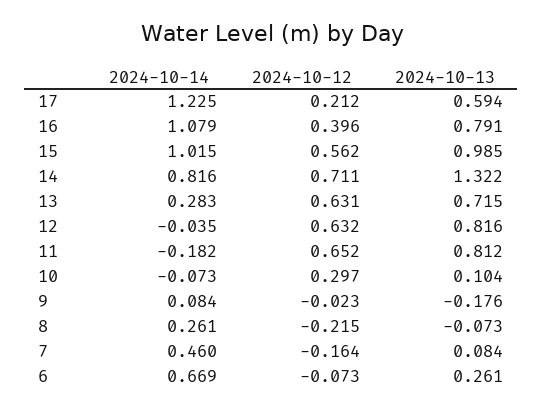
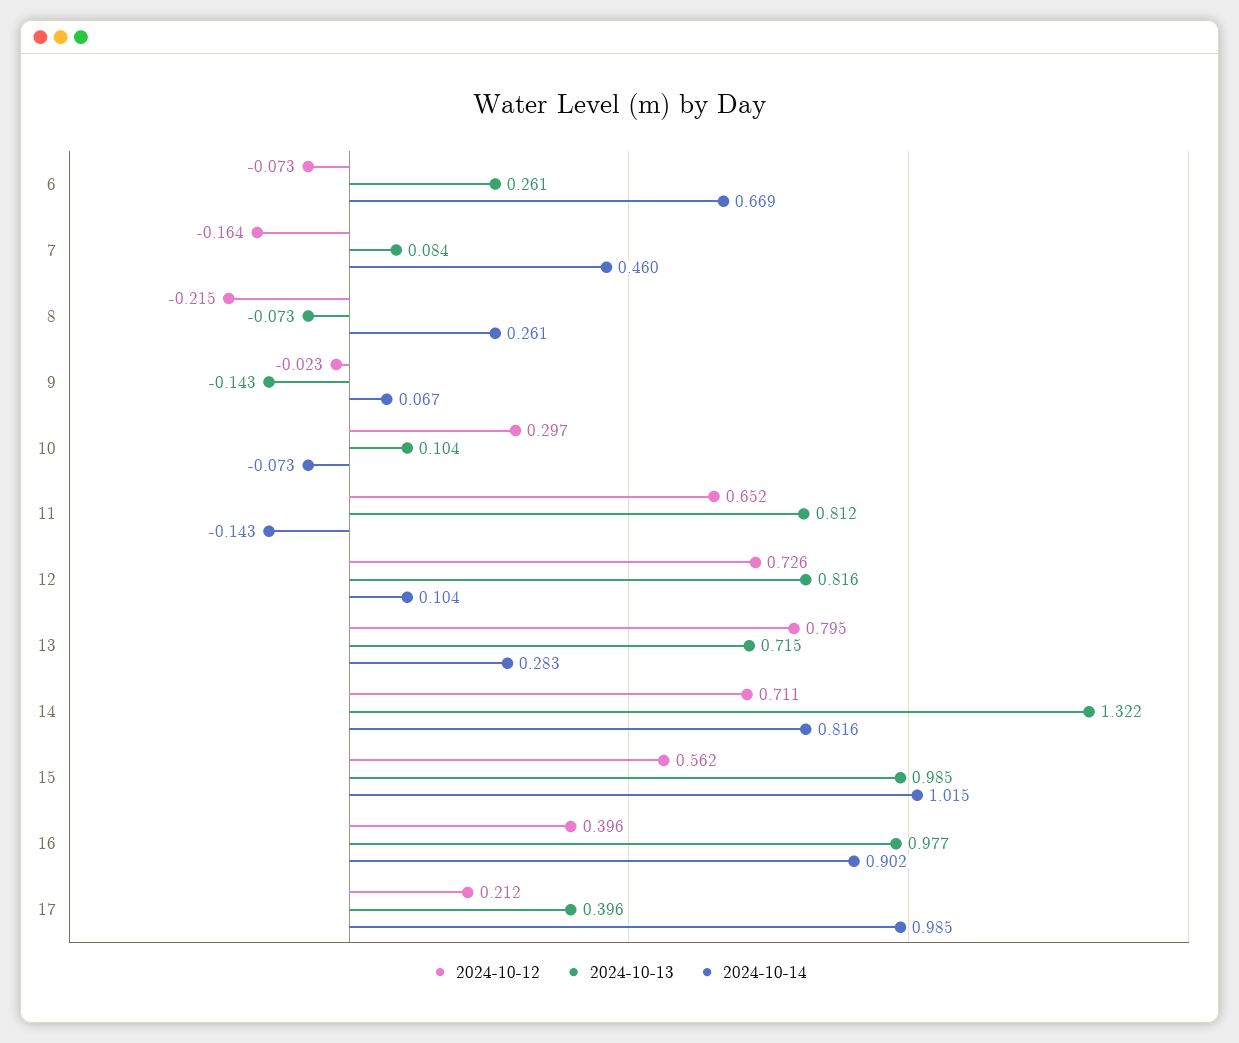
  {
    "2024-10-14": {
-     "17": 1.225,
+     "17": 0.985,
-     "16": 1.079,
+     "16": 0.902,
      "15": 1.015,
      "14": 0.816,
      "13": 0.283,
-     "12": -0.035,
+     "12": 0.104,
-     "11": -0.182,
+     "11": -0.143,
      "10": -0.073,
-     "9": 0.084,
+     "9": 0.067,
      "8": 0.261,
      "7": 0.46,
      "6": 0.669
    },
    "2024-10-12": {
      "17": 0.212,
      "16": 0.396,
      "15": 0.562,
      "14": 0.711,
-     "13": 0.631,
+     "13": 0.795,
-     "12": 0.632,
+     "12": 0.726,
      "11": 0.652,
      "10": 0.297,
      "9": -0.023,
      "8": -0.215,
      "7": -0.164,
      "6": -0.073
    },
    "2024-10-13": {
-     "17": 0.594,
+     "17": 0.396,
-     "16": 0.791,
+     "16": 0.977,
      "15": 0.985,
      "14": 1.322,
      "13": 0.715,
      "12": 0.816,
      "11": 0.812,
      "10": 0.104,
-     "9": -0.176,
+     "9": -0.143,
      "8": -0.073,
      "7": 0.084,
      "6": 0.261
    }
  }

